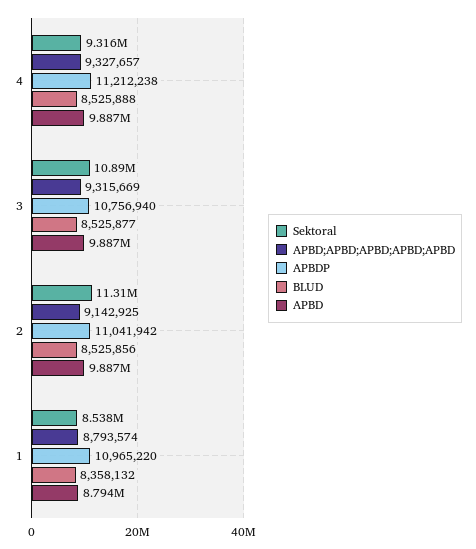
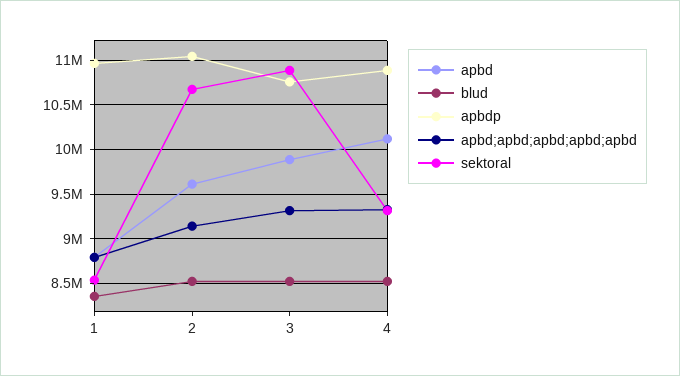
  {
    "Sektoral": {
      "4": 9316000,
      "3": 10890000,
-     "2": 11310000,
+     "2": 10700000,
      "1": 8538000
    },
    "APBD;APBD;APBD;APBD;APBD": {
      "4": 9327657,
      "3": 9315669,
      "2": 9142925,
      "1": 8793574
    },
    "APBDP": {
-     "4": 11212238,
+     "4": 10900000,
      "3": 10756940,
      "2": 11041942,
      "1": 10965220
    },
    "BLUD": {
      "4": 8525888,
      "3": 8525877,
      "2": 8525856,
      "1": 8358132
    },
    "APBD": {
-     "4": 9887000,
+     "4": 10100000,
      "3": 9887000,
-     "2": 9887000,
+     "2": 9600000,
      "1": 8794000
    }
  }

